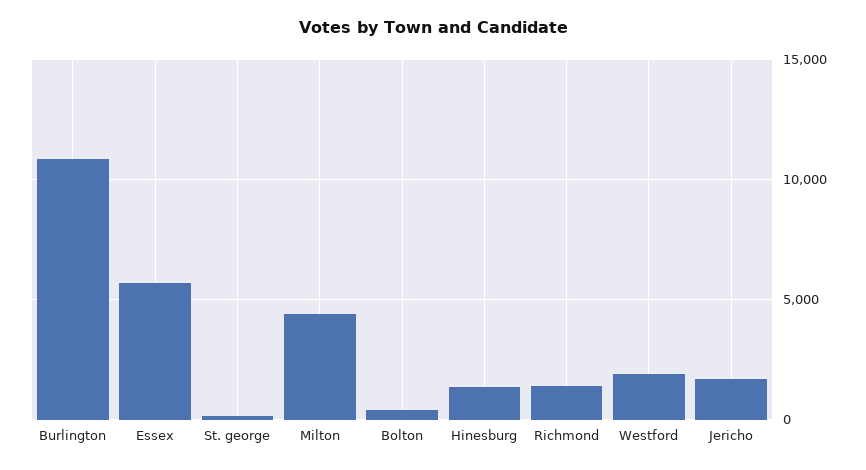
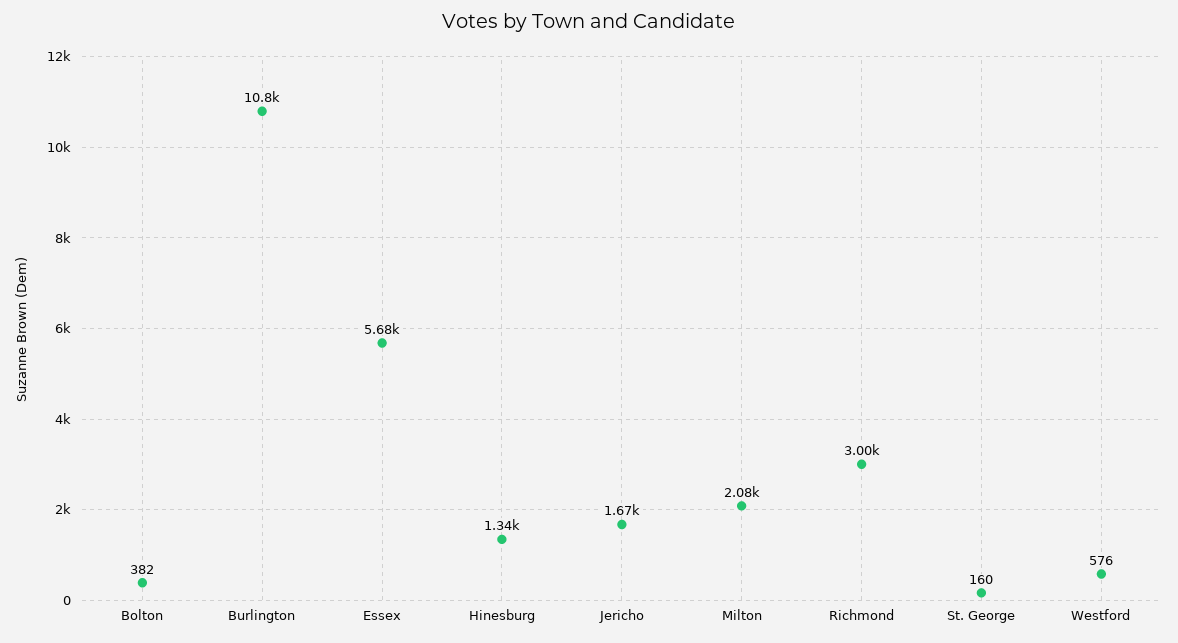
  {
    "Burlington": 10800,
    "Essex": 5680,
    "St. george": 160,
-   "Milton": 4500,
+   "Milton": 2080,
    "Bolton": 382,
    "Hinesburg": 1340,
-   "Richmond": 1500,
+   "Richmond": 3000,
-   "Westford": 2000,
+   "Westford": 576,
    "Jericho": 1670
  }

